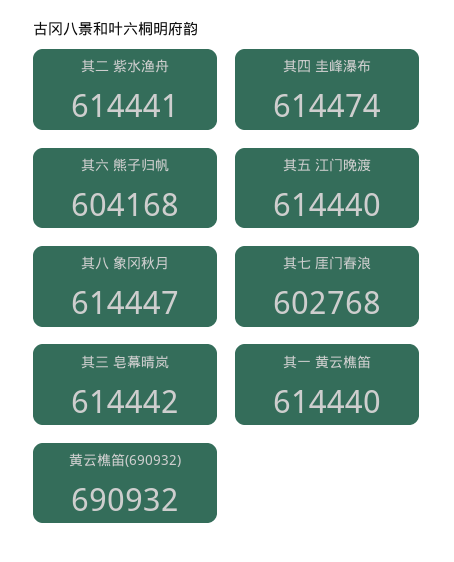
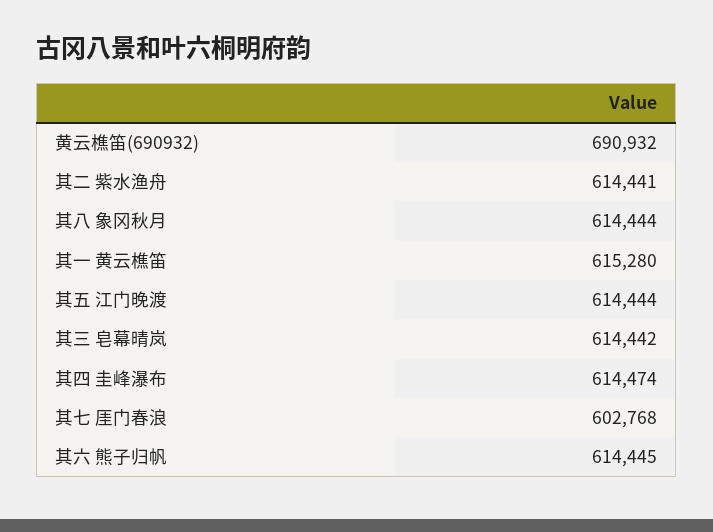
  {
    "其二 紫水渔舟": 614441,
    "其四 圭峰瀑布": 614474,
-   "其六 熊子归帆": 604168,
+   "其六 熊子归帆": 614445,
-   "其五 江门晚渡": 614440,
+   "其五 江门晚渡": 614444,
-   "其八 象冈秋月": 614447,
+   "其八 象冈秋月": 614444,
    "其七 厓门春浪": 602768,
    "其三 皂幕晴岚": 614442,
-   "其一 黄云樵笛": 614440,
+   "其一 黄云樵笛": 615280,
    "黄云樵笛(690932)": 690932
  }

